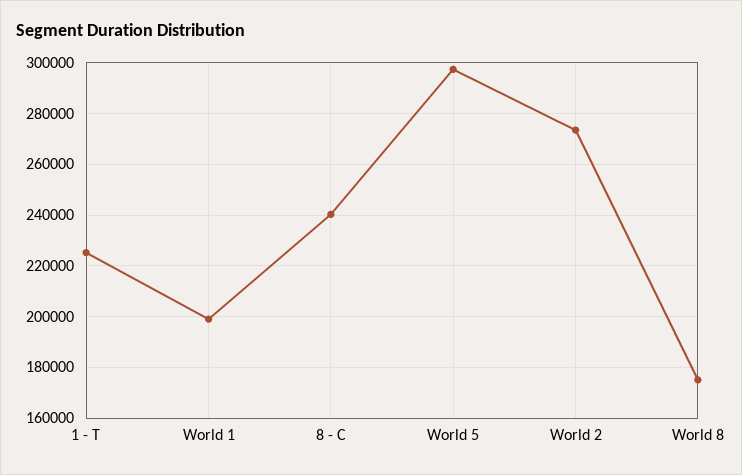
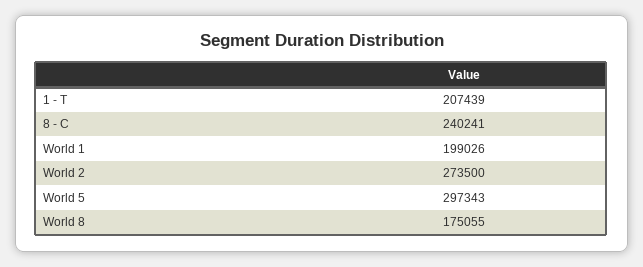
  {
-   "1 - T": 225000,
+   "1 - T": 207439,
    "World 1": 199026,
    "8 - C": 240241,
    "World 5": 297343,
    "World 2": 273500,
    "World 8": 175055
  }

